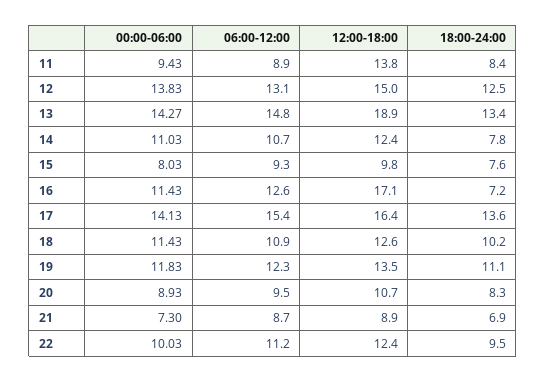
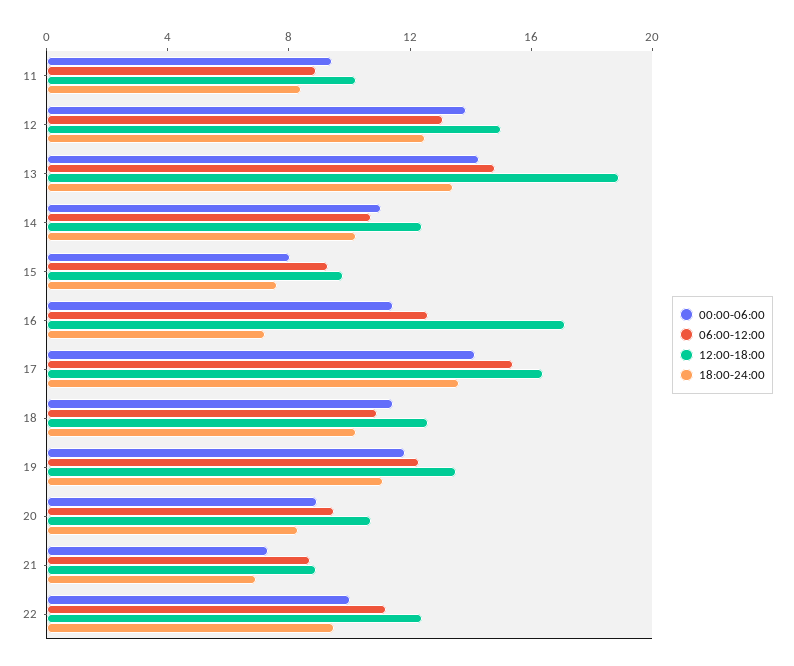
  {
    "00:00-06:00": {
      "11": 9.43,
      "12": 13.83,
      "13": 14.27,
      "14": 11.03,
      "15": 8.03,
      "16": 11.43,
      "17": 14.13,
      "18": 11.43,
      "19": 11.83,
      "20": 8.93,
      "21": 7.3,
      "22": 10.03
    },
    "06:00-12:00": {
      "11": 8.9,
      "12": 13.1,
      "13": 14.8,
      "14": 10.7,
      "15": 9.3,
      "16": 12.6,
      "17": 15.4,
      "18": 10.9,
      "19": 12.3,
      "20": 9.5,
      "21": 8.7,
      "22": 11.2
    },
    "12:00-18:00": {
-     "11": 13.8,
+     "11": 10,
      "12": 15,
      "13": 18.9,
      "14": 12.4,
      "15": 9.8,
      "16": 17.1,
      "17": 16.4,
      "18": 12.6,
      "19": 13.5,
      "20": 10.7,
      "21": 8.9,
      "22": 12.4
    },
    "18:00-24:00": {
      "11": 8.4,
      "12": 12.5,
      "13": 13.4,
-     "14": 7.8,
+     "14": 10,
      "15": 7.6,
      "16": 7.2,
      "17": 13.6,
      "18": 10.2,
      "19": 11.1,
      "20": 8.3,
      "21": 6.9,
      "22": 9.5
    }
  }

